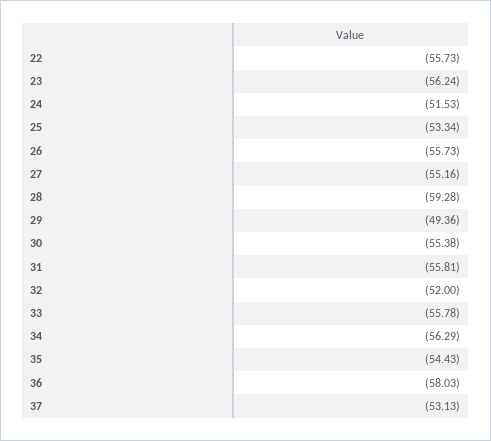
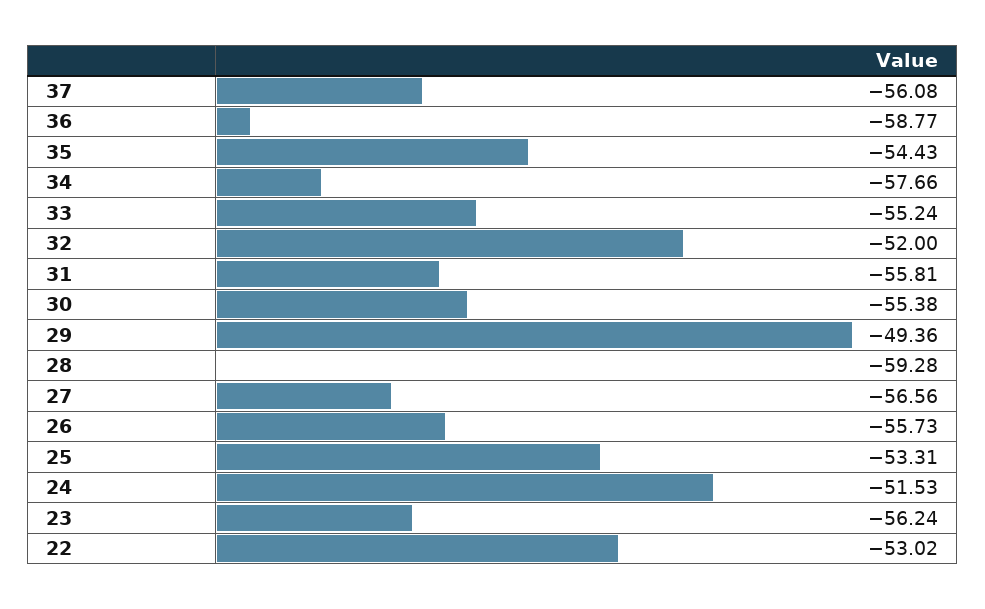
  {
-   "22": -55.73,
+   "22": -53.02,
    "23": -56.24,
    "24": -51.53,
-   "25": -53.34,
+   "25": -53.31,
    "26": -55.73,
-   "27": -55.16,
+   "27": -56.56,
    "28": -59.28,
    "29": -49.36,
    "30": -55.38,
    "31": -55.81,
    "32": -52,
-   "33": -55.78,
+   "33": -55.24,
-   "34": -56.29,
+   "34": -57.66,
    "35": -54.43,
-   "36": -58.03,
+   "36": -58.77,
-   "37": -53.13
+   "37": -56.08
  }

